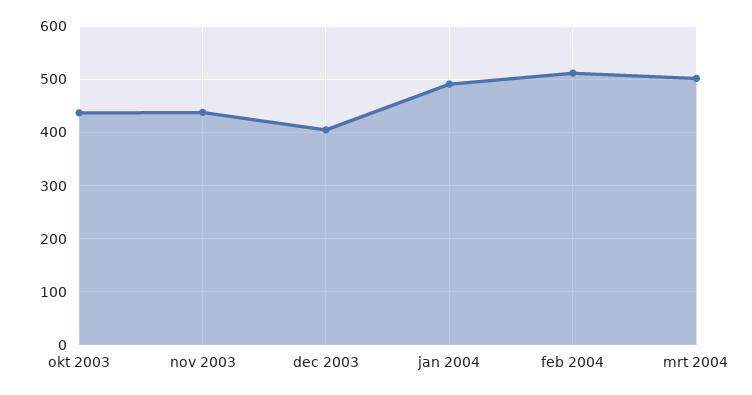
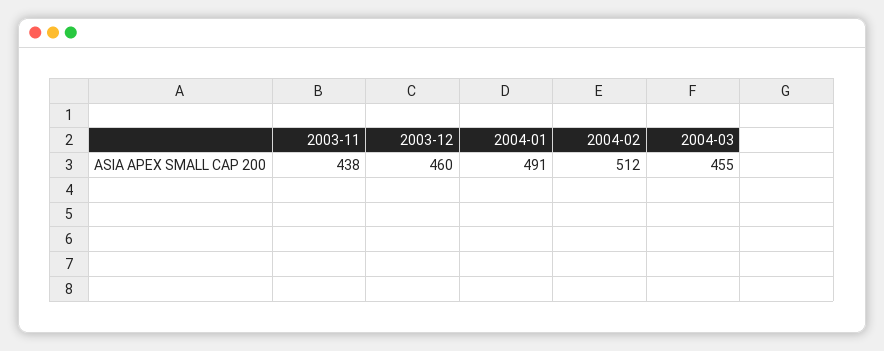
  {
-   "okt 2003": 440,
    "nov 2003": 438,
-   "dec 2003": 400,
+   "dec 2003": 460,
    "jan 2004": 491,
    "feb 2004": 512,
-   "mrt 2004": 500
+   "mrt 2004": 455
  }

